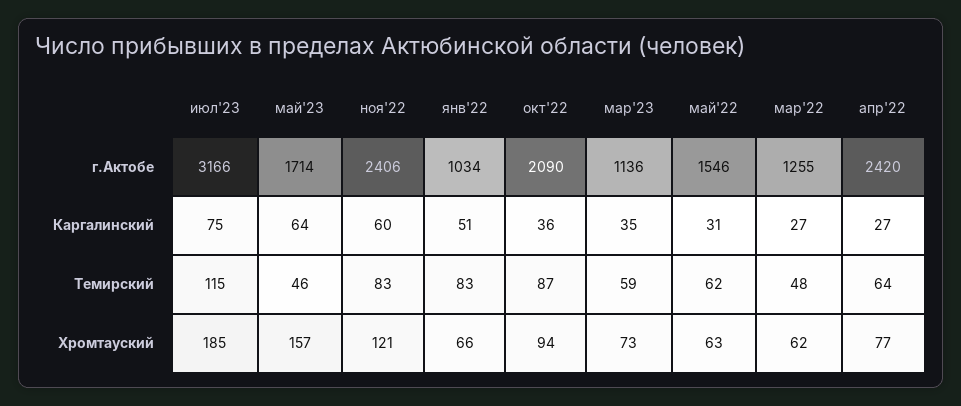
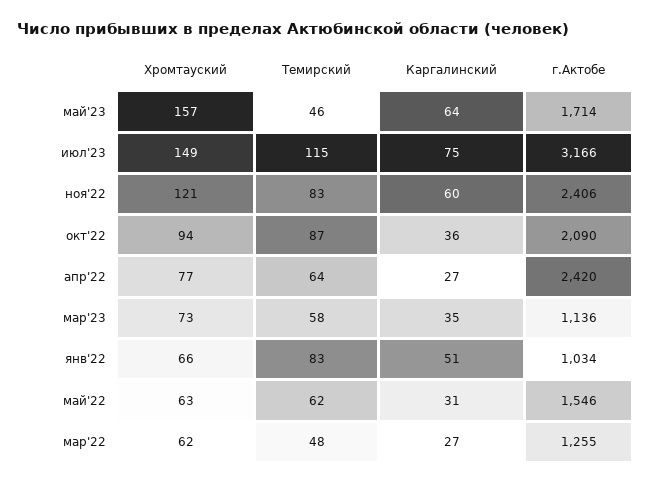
  {
    "июл'23": {
      "г.Актобе": 3166,
      "Каргалинский": 75,
      "Темирский": 115,
-     "Хромтауский": 185
+     "Хромтауский": 149
    },
    "май'23": {
      "г.Актобе": 1714,
      "Каргалинский": 64,
      "Темирский": 46,
      "Хромтауский": 157
    },
    "ноя'22": {
      "г.Актобе": 2406,
      "Каргалинский": 60,
      "Темирский": 83,
      "Хромтауский": 121
    },
    "янв'22": {
      "г.Актобе": 1034,
      "Каргалинский": 51,
      "Темирский": 83,
      "Хромтауский": 66
    },
    "окт'22": {
      "г.Актобе": 2090,
      "Каргалинский": 36,
      "Темирский": 87,
      "Хромтауский": 94
    },
    "мар'23": {
      "г.Актобе": 1136,
      "Каргалинский": 35,
-     "Темирский": 59,
+     "Темирский": 58,
      "Хромтауский": 73
    },
    "май'22": {
      "г.Актобе": 1546,
      "Каргалинский": 31,
      "Темирский": 62,
      "Хромтауский": 63
    },
    "мар'22": {
      "г.Актобе": 1255,
      "Каргалинский": 27,
      "Темирский": 48,
      "Хромтауский": 62
    },
    "апр'22": {
      "г.Актобе": 2420,
      "Каргалинский": 27,
      "Темирский": 64,
      "Хромтауский": 77
    }
  }

